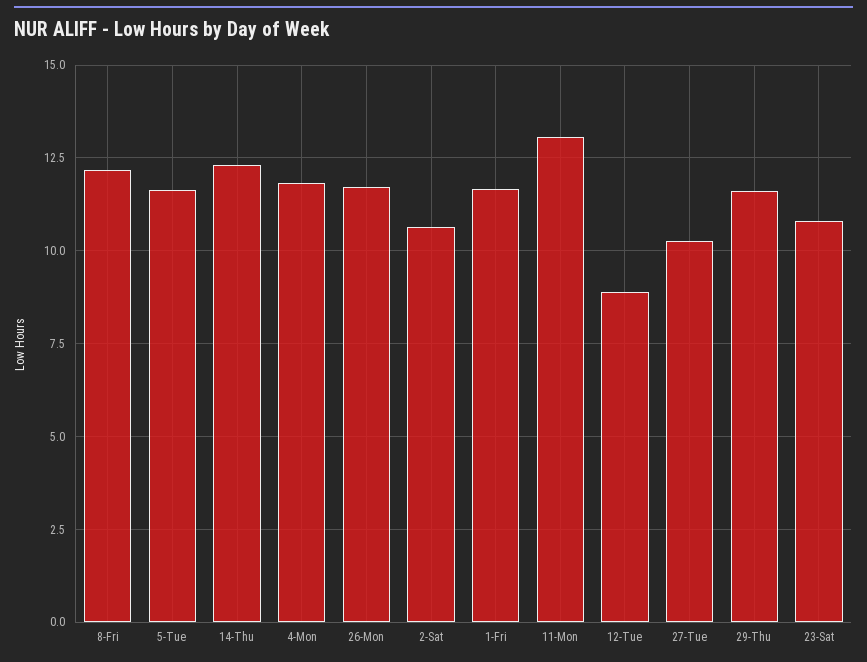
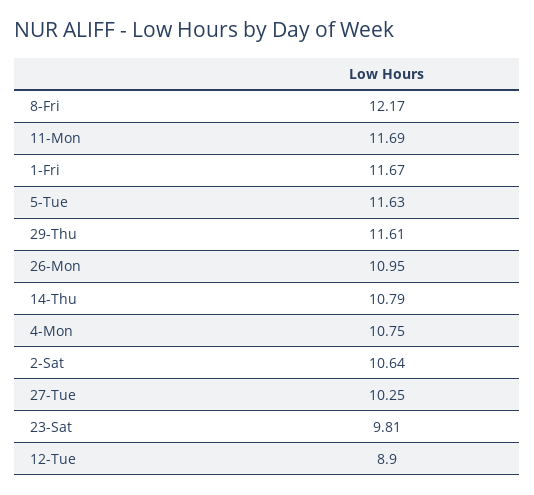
  {
    "8-Fri": 12.17,
    "5-Tue": 11.63,
-   "14-Thu": 12.25,
+   "14-Thu": 10.79,
-   "4-Mon": 11.75,
+   "4-Mon": 10.75,
-   "26-Mon": 11.75,
+   "26-Mon": 10.95,
    "2-Sat": 10.64,
    "1-Fri": 11.67,
-   "11-Mon": 13,
+   "11-Mon": 11.69,
    "12-Tue": 8.9,
    "27-Tue": 10.25,
    "29-Thu": 11.61,
-   "23-Sat": 10.75
+   "23-Sat": 9.81
  }

